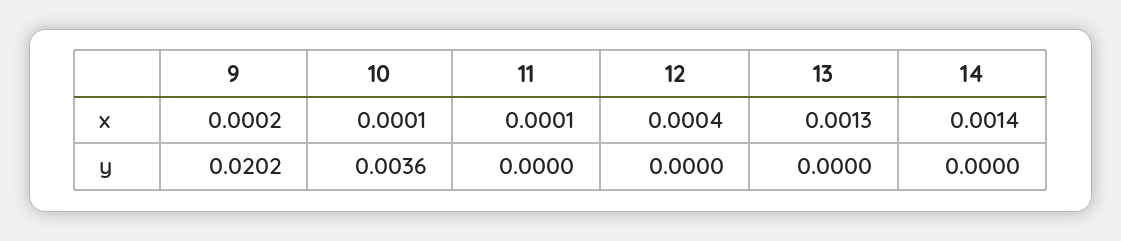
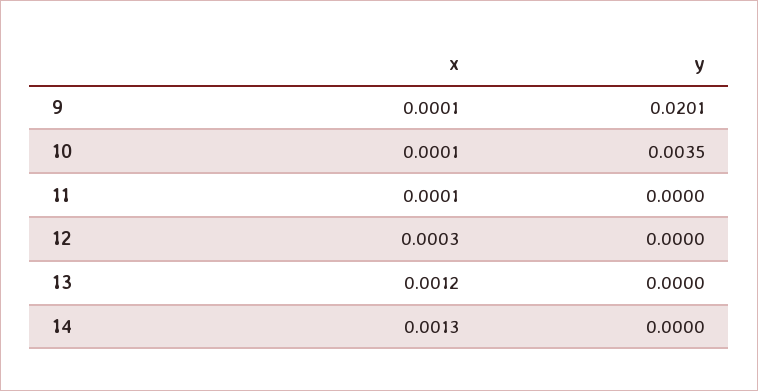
  {
    "9": {
-     "x": 0.0002,
+     "x": 0.0001,
-     "y": 0.0202
+     "y": 0.0201
    },
    "10": {
      "x": 0.0001,
-     "y": 0.0036
+     "y": 0.0035
    },
    "11": {
      "x": 0.0001,
      "y": 0
    },
    "12": {
-     "x": 0.0004,
+     "x": 0.0003,
      "y": 0
    },
    "13": {
-     "x": 0.0013,
+     "x": 0.0012,
      "y": 0
    },
    "14": {
-     "x": 0.0014,
+     "x": 0.0013,
      "y": 0
    }
  }

